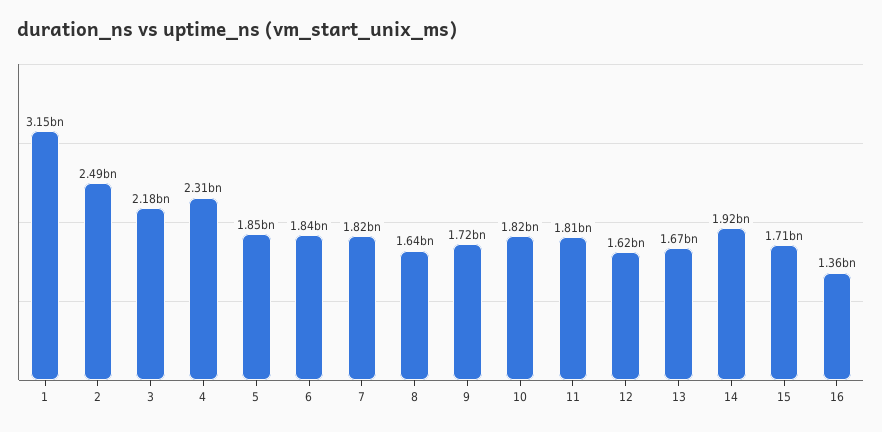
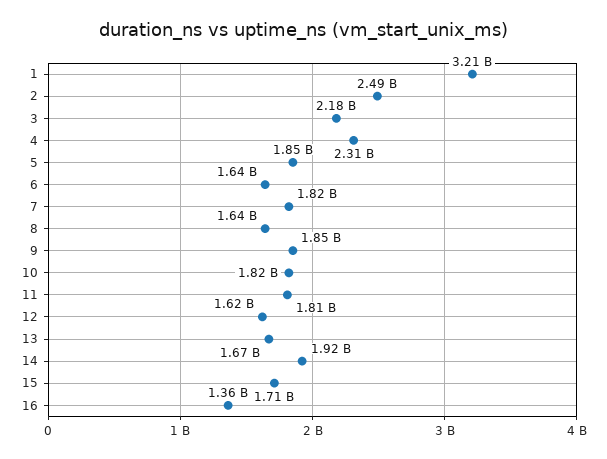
  {
-   "1": 3150000000,
+   "1": 3210000000,
    "2": 2490000000,
    "3": 2180000000,
    "4": 2310000000,
    "5": 1850000000,
-   "6": 1840000000,
+   "6": 1640000000,
    "7": 1820000000,
    "8": 1640000000,
-   "9": 1720000000,
+   "9": 1850000000,
    "10": 1820000000,
    "11": 1810000000,
    "12": 1620000000,
    "13": 1670000000,
    "14": 1920000000,
    "15": 1710000000,
    "16": 1360000000
  }

